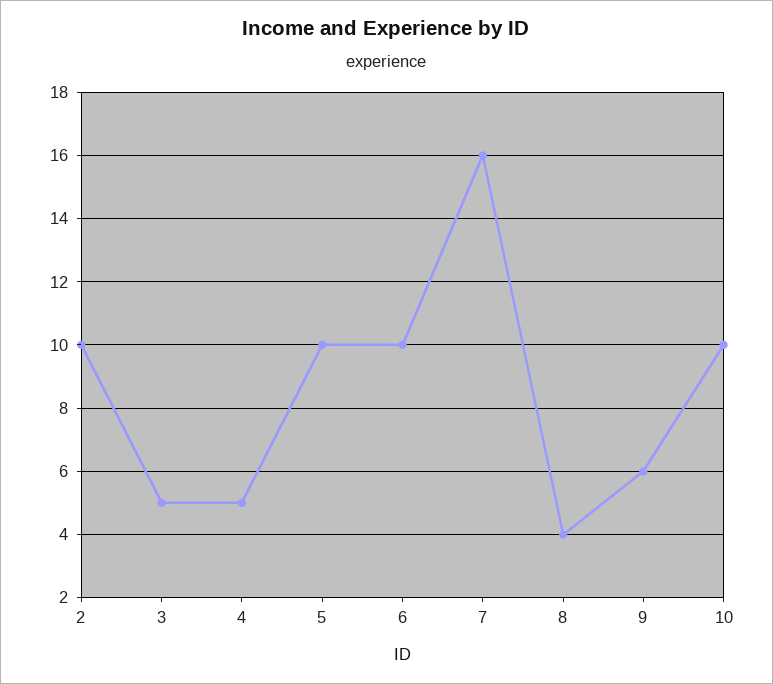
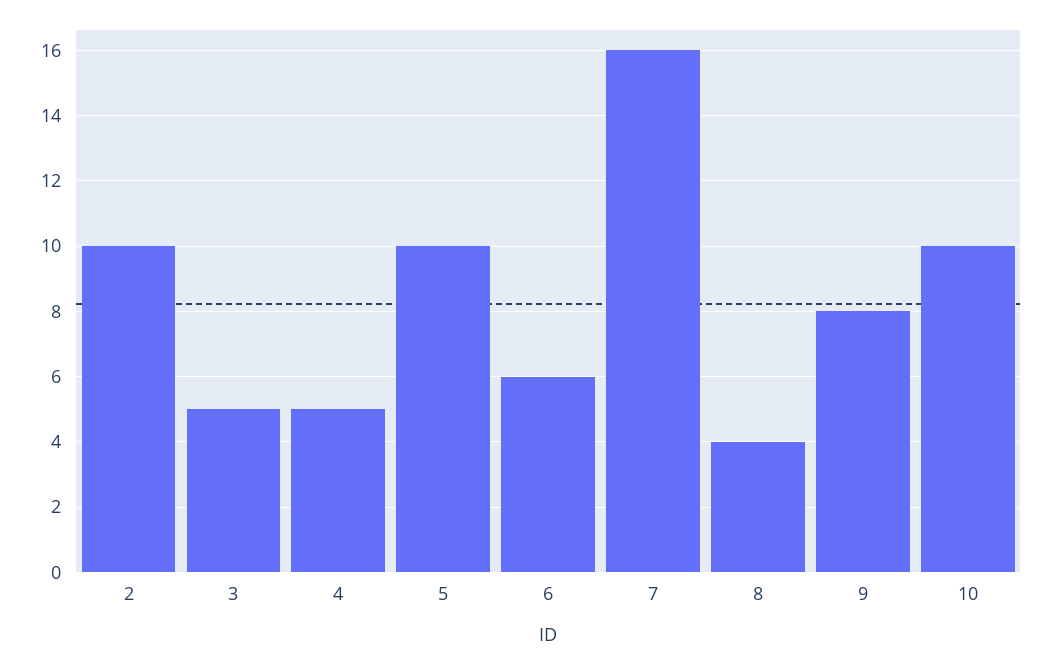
  {
    "2": 10,
    "3": 5,
    "4": 5,
    "5": 10,
-   "6": 10,
+   "6": 6,
    "7": 16,
    "8": 4,
-   "9": 6,
+   "9": 8,
    "10": 10
  }

